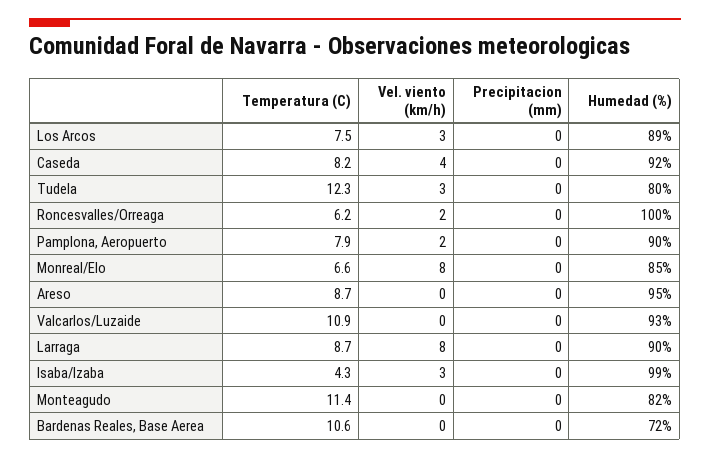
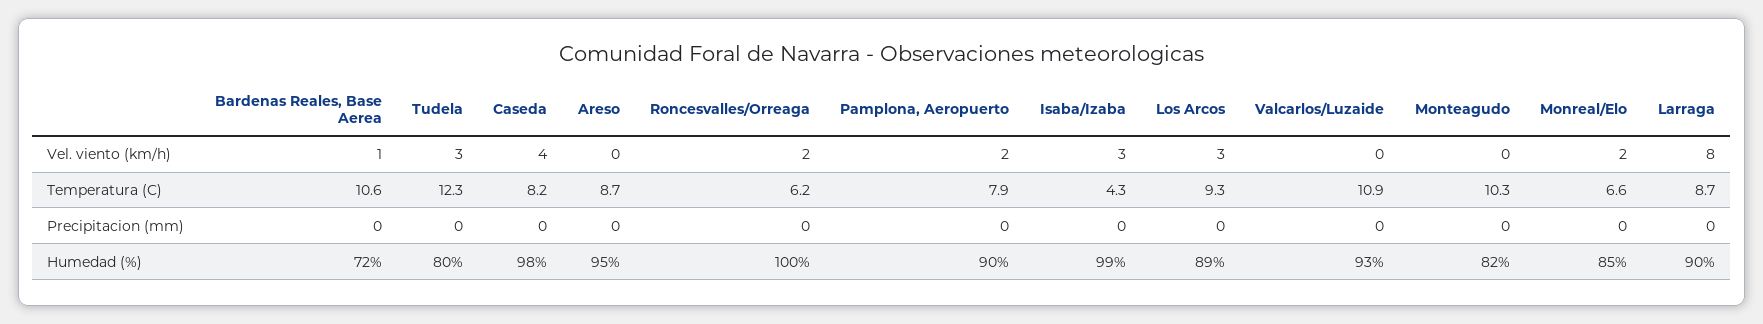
  {
    "Temperatura (C)": {
-     "Los Arcos": 7.5,
+     "Los Arcos": 9.3,
      "Caseda": 8.2,
      "Tudela": 12.3,
      "Roncesvalles/Orreaga": 6.2,
      "Pamplona, Aeropuerto": 7.9,
      "Monreal/Elo": 6.6,
      "Areso": 8.7,
      "Valcarlos/Luzaide": 10.9,
      "Larraga": 8.7,
      "Isaba/Izaba": 4.3,
-     "Monteagudo": 11.4,
+     "Monteagudo": 10.3,
      "Bardenas Reales, Base Aerea": 10.6
    },
    "Vel. viento (km/h)": {
      "Los Arcos": 3,
      "Caseda": 4,
      "Tudela": 3,
      "Roncesvalles/Orreaga": 2,
      "Pamplona, Aeropuerto": 2,
-     "Monreal/Elo": 8,
+     "Monreal/Elo": 2,
      "Areso": 0,
      "Valcarlos/Luzaide": 0,
      "Larraga": 8,
      "Isaba/Izaba": 3,
      "Monteagudo": 0,
-     "Bardenas Reales, Base Aerea": 0
+     "Bardenas Reales, Base Aerea": 1
    },
    "Precipitacion (mm)": {
      "Los Arcos": 0,
      "Caseda": 0,
      "Tudela": 0,
      "Roncesvalles/Orreaga": 0,
      "Pamplona, Aeropuerto": 0,
      "Monreal/Elo": 0,
      "Areso": 0,
      "Valcarlos/Luzaide": 0,
      "Larraga": 0,
      "Isaba/Izaba": 0,
      "Monteagudo": 0,
      "Bardenas Reales, Base Aerea": 0
    },
    "Humedad (%)": {
      "Los Arcos": 89,
-     "Caseda": 92,
+     "Caseda": 98,
      "Tudela": 80,
      "Roncesvalles/Orreaga": 100,
      "Pamplona, Aeropuerto": 90,
      "Monreal/Elo": 85,
      "Areso": 95,
      "Valcarlos/Luzaide": 93,
      "Larraga": 90,
      "Isaba/Izaba": 99,
      "Monteagudo": 82,
      "Bardenas Reales, Base Aerea": 72
    }
  }

